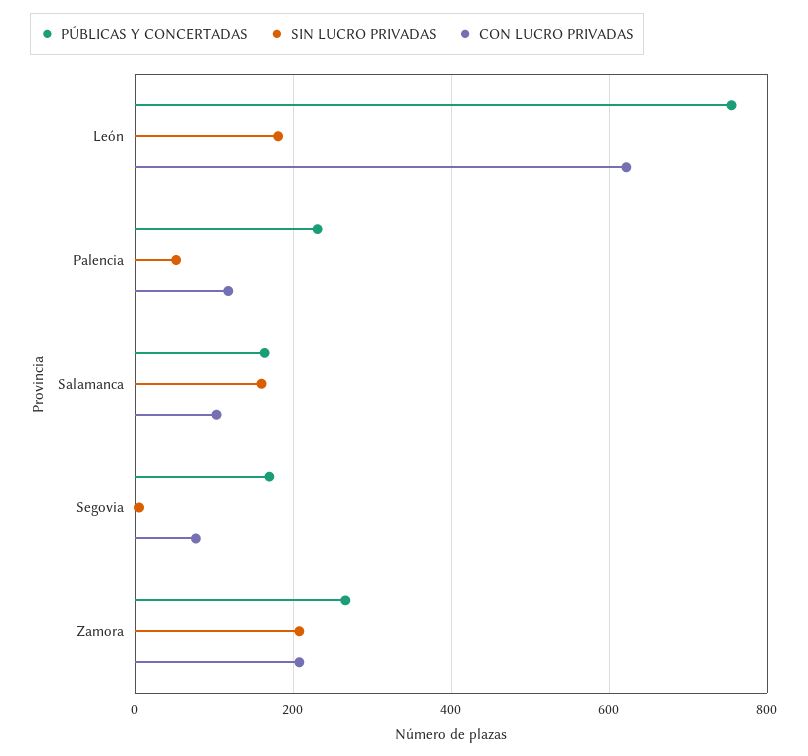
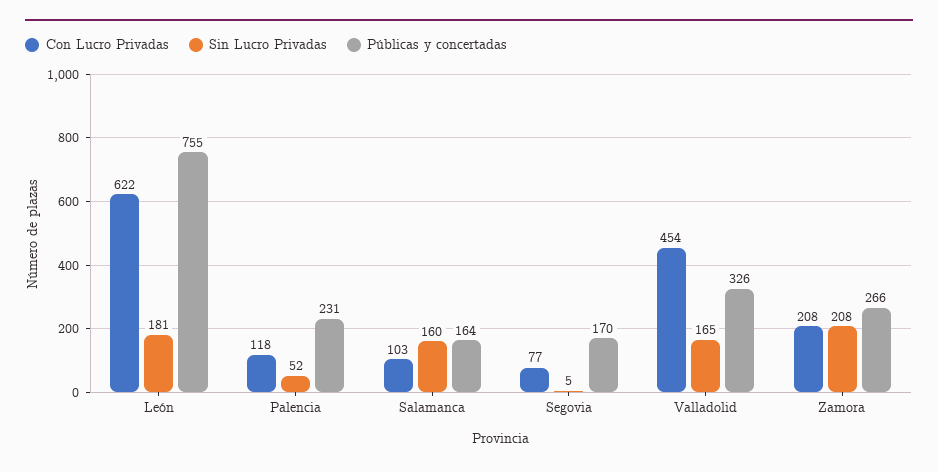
  {
    "PÚBLICAS Y CONCERTADAS": {
      "León": 755,
      "Palencia": 231,
      "Salamanca": 164,
      "Segovia": 170,
-     "Zamora": 266
+     "Zamora": 266,
+     "Valladolid": 326
    },
    "SIN LUCRO PRIVADAS": {
      "León": 181,
      "Palencia": 52,
      "Salamanca": 160,
      "Segovia": 5,
-     "Zamora": 208
+     "Zamora": 208,
+     "Valladolid": 165
    },
    "CON LUCRO PRIVADAS": {
      "León": 622,
      "Palencia": 118,
      "Salamanca": 103,
      "Segovia": 77,
-     "Zamora": 208
+     "Zamora": 208,
+     "Valladolid": 454
    }
  }

